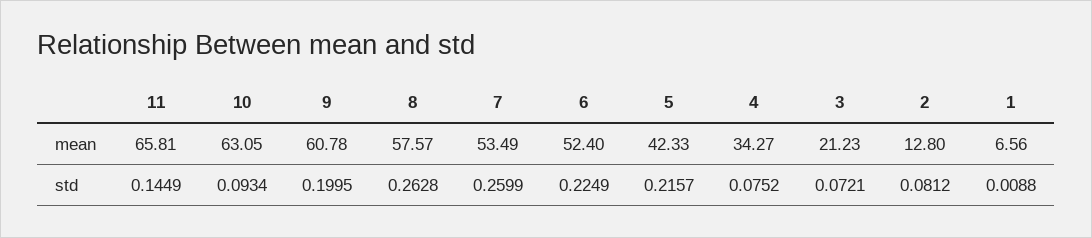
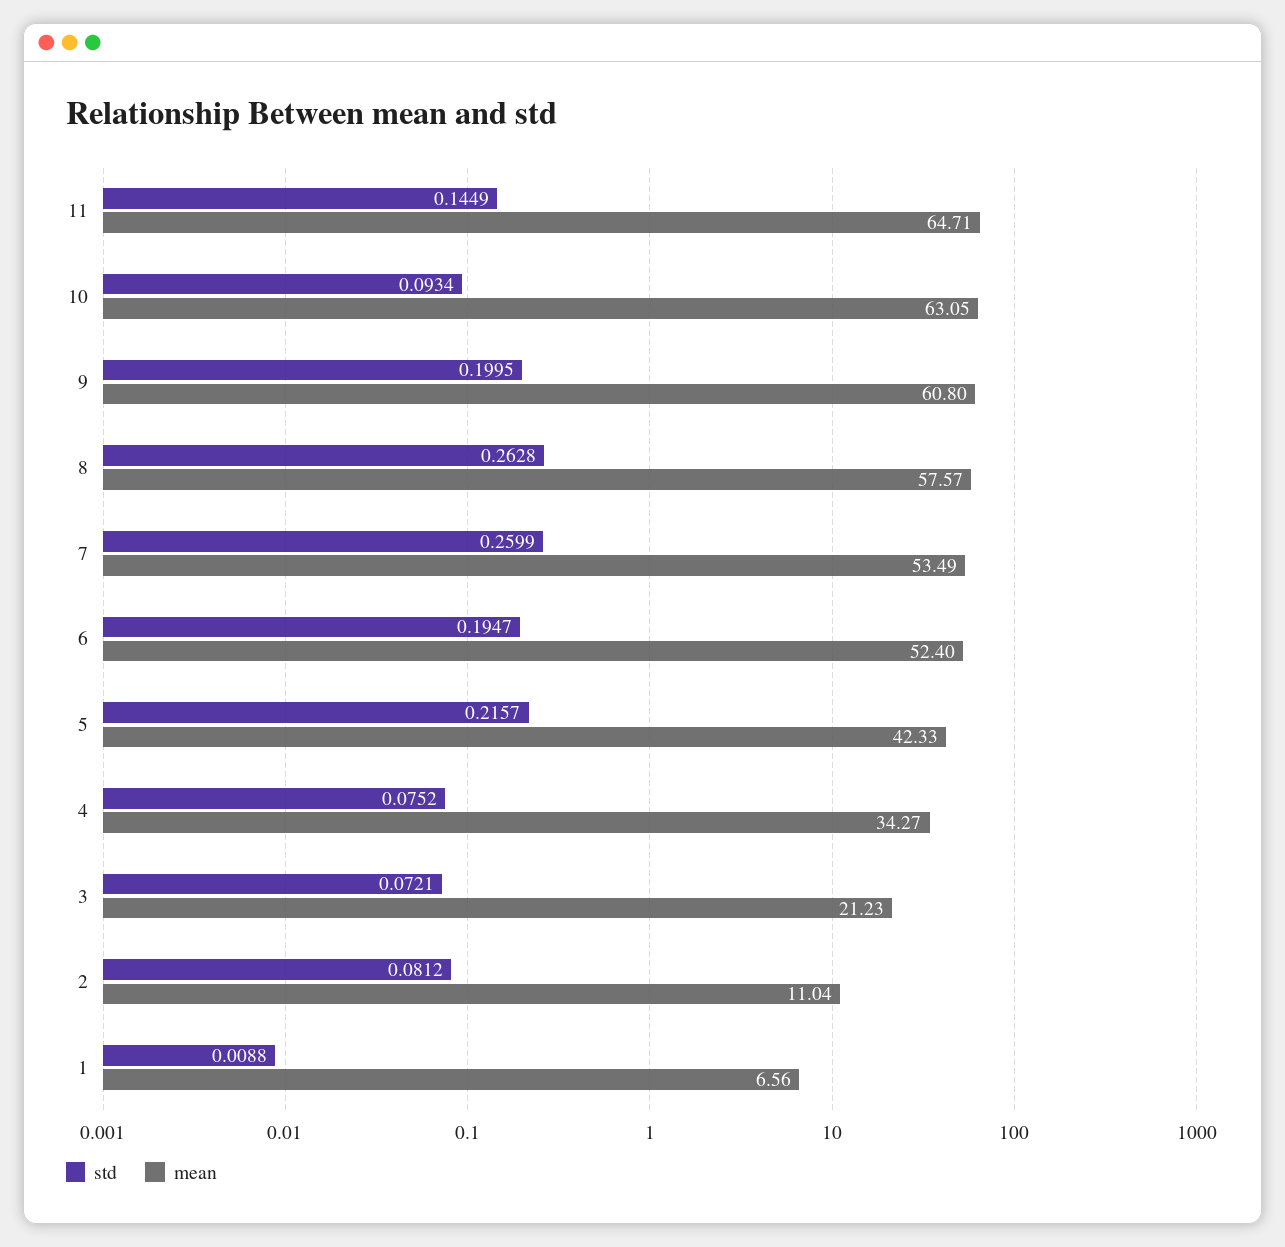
  {
    "mean": {
-     "11": 65.81,
+     "11": 64.71,
      "10": 63.05,
-     "9": 60.78,
+     "9": 60.8,
      "8": 57.57,
      "7": 53.49,
      "6": 52.4,
      "5": 42.33,
      "4": 34.27,
      "3": 21.23,
-     "2": 12.8,
+     "2": 11.04,
      "1": 6.56
    },
    "std": {
      "11": 0.1449,
      "10": 0.0934,
      "9": 0.1995,
      "8": 0.2628,
      "7": 0.2599,
-     "6": 0.2249,
+     "6": 0.1947,
      "5": 0.2157,
      "4": 0.0752,
      "3": 0.0721,
      "2": 0.0812,
      "1": 0.0088
    }
  }

